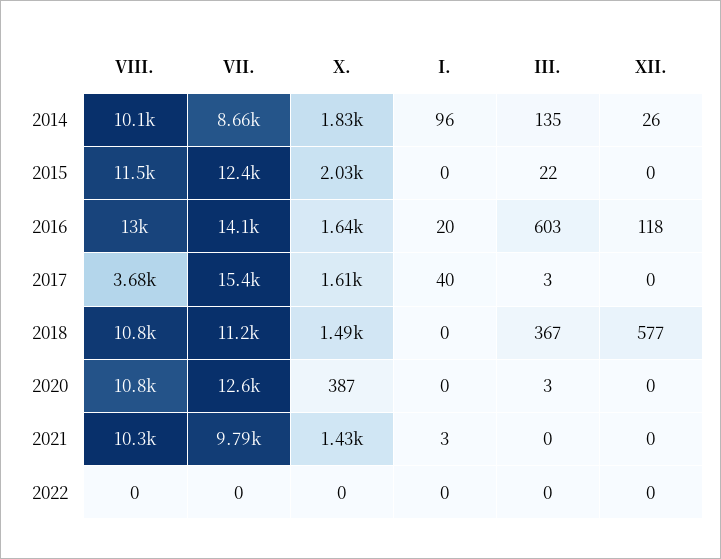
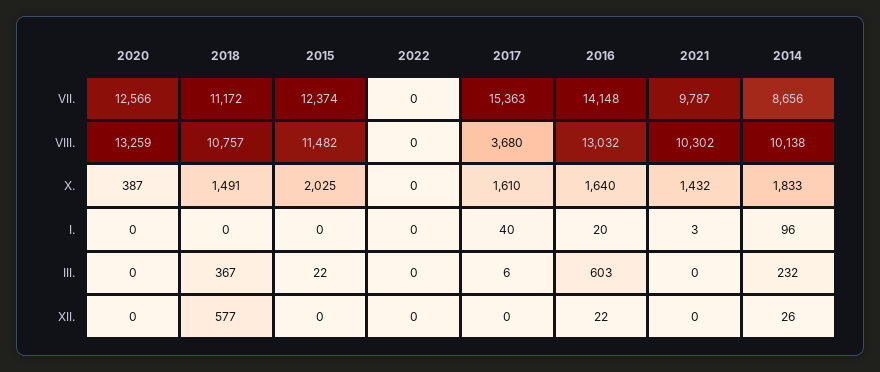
  {
    "VIII.": {
      "2014": 10138,
      "2015": 11482,
      "2016": 13032,
      "2017": 3680,
      "2018": 10757,
-     "2020": 10800,
+     "2020": 13259,
      "2021": 10302,
      "2022": 0
    },
    "VII.": {
      "2014": 8656,
      "2015": 12374,
      "2016": 14148,
      "2017": 15363,
      "2018": 11172,
      "2020": 12566,
      "2021": 9787,
      "2022": 0
    },
    "X.": {
      "2014": 1833,
      "2015": 2025,
      "2016": 1640,
      "2017": 1610,
      "2018": 1491,
      "2020": 387,
      "2021": 1432,
      "2022": 0
    },
    "I.": {
      "2014": 96,
      "2015": 0,
      "2016": 20,
      "2017": 40,
      "2018": 0,
      "2020": 0,
      "2021": 3,
      "2022": 0
    },
    "III.": {
-     "2014": 135,
+     "2014": 232,
      "2015": 22,
      "2016": 603,
-     "2017": 3,
+     "2017": 6,
      "2018": 367,
-     "2020": 3,
+     "2020": 0,
      "2021": 0,
      "2022": 0
    },
    "XII.": {
      "2014": 26,
      "2015": 0,
-     "2016": 118,
+     "2016": 22,
      "2017": 0,
      "2018": 577,
      "2020": 0,
      "2021": 0,
      "2022": 0
    }
  }

